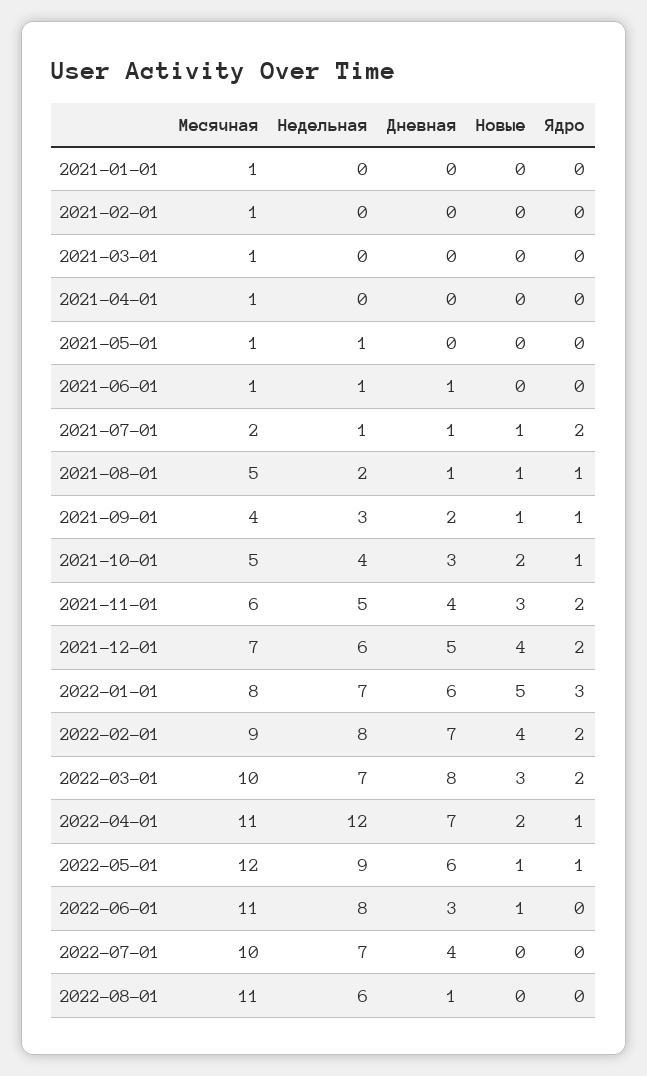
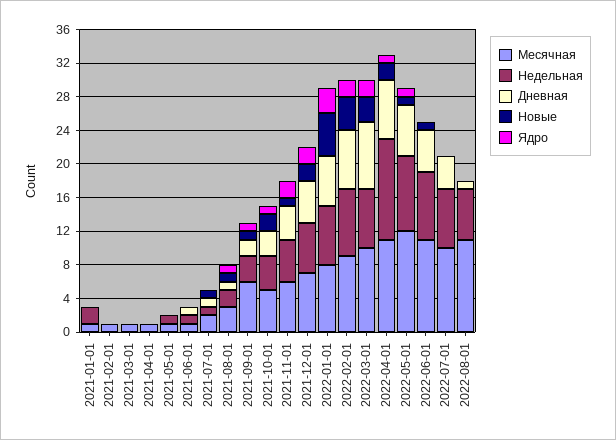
  {
    "Месячная": {
      "2021-01-01": 1,
      "2021-02-01": 1,
      "2021-03-01": 1,
      "2021-04-01": 1,
      "2021-05-01": 1,
      "2021-06-01": 1,
      "2021-07-01": 2,
-     "2021-08-01": 5,
+     "2021-08-01": 3,
-     "2021-09-01": 4,
+     "2021-09-01": 6,
      "2021-10-01": 5,
      "2021-11-01": 6,
      "2021-12-01": 7,
      "2022-01-01": 8,
      "2022-02-01": 9,
      "2022-03-01": 10,
      "2022-04-01": 11,
      "2022-05-01": 12,
      "2022-06-01": 11,
      "2022-07-01": 10,
      "2022-08-01": 11
    },
    "Недельная": {
-     "2021-01-01": 0,
+     "2021-01-01": 2,
      "2021-02-01": 0,
      "2021-03-01": 0,
      "2021-04-01": 0,
      "2021-05-01": 1,
      "2021-06-01": 1,
      "2021-07-01": 1,
      "2021-08-01": 2,
      "2021-09-01": 3,
      "2021-10-01": 4,
      "2021-11-01": 5,
      "2021-12-01": 6,
      "2022-01-01": 7,
      "2022-02-01": 8,
      "2022-03-01": 7,
      "2022-04-01": 12,
      "2022-05-01": 9,
      "2022-06-01": 8,
      "2022-07-01": 7,
      "2022-08-01": 6
    },
    "Дневная": {
      "2021-01-01": 0,
      "2021-02-01": 0,
      "2021-03-01": 0,
      "2021-04-01": 0,
      "2021-05-01": 0,
      "2021-06-01": 1,
      "2021-07-01": 1,
      "2021-08-01": 1,
      "2021-09-01": 2,
      "2021-10-01": 3,
      "2021-11-01": 4,
      "2021-12-01": 5,
      "2022-01-01": 6,
      "2022-02-01": 7,
      "2022-03-01": 8,
      "2022-04-01": 7,
      "2022-05-01": 6,
-     "2022-06-01": 3,
+     "2022-06-01": 5,
      "2022-07-01": 4,
      "2022-08-01": 1
    },
    "Новые": {
      "2021-01-01": 0,
      "2021-02-01": 0,
      "2021-03-01": 0,
      "2021-04-01": 0,
      "2021-05-01": 0,
      "2021-06-01": 0,
      "2021-07-01": 1,
      "2021-08-01": 1,
      "2021-09-01": 1,
      "2021-10-01": 2,
-     "2021-11-01": 3,
+     "2021-11-01": 1,
-     "2021-12-01": 4,
+     "2021-12-01": 2,
      "2022-01-01": 5,
      "2022-02-01": 4,
      "2022-03-01": 3,
      "2022-04-01": 2,
      "2022-05-01": 1,
      "2022-06-01": 1,
      "2022-07-01": 0,
      "2022-08-01": 0
    },
    "Ядро": {
      "2021-01-01": 0,
      "2021-02-01": 0,
      "2021-03-01": 0,
      "2021-04-01": 0,
      "2021-05-01": 0,
      "2021-06-01": 0,
-     "2021-07-01": 2,
+     "2021-07-01": 0,
      "2021-08-01": 1,
      "2021-09-01": 1,
      "2021-10-01": 1,
      "2021-11-01": 2,
      "2021-12-01": 2,
      "2022-01-01": 3,
      "2022-02-01": 2,
      "2022-03-01": 2,
      "2022-04-01": 1,
      "2022-05-01": 1,
      "2022-06-01": 0,
      "2022-07-01": 0,
      "2022-08-01": 0
    }
  }

